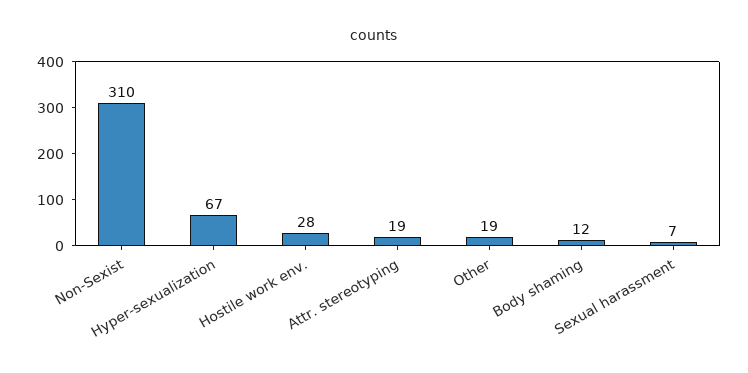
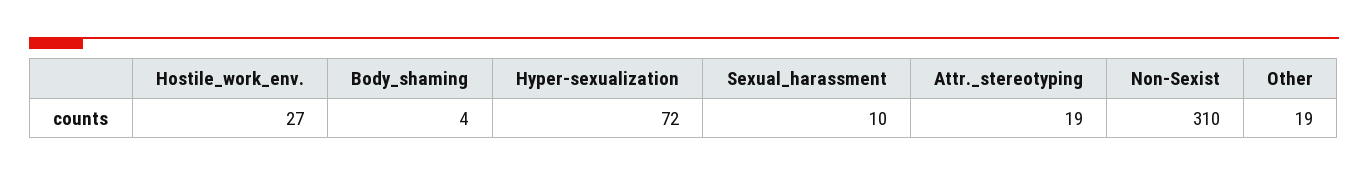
  {
    "Non-Sexist": 310,
-   "Hyper-sexualization": 67,
+   "Hyper-sexualization": 72,
-   "Hostile work env.": 28,
+   "Hostile work env.": 27,
    "Attr. stereotyping": 19,
    "Other": 19,
-   "Body shaming": 12,
+   "Body shaming": 4,
-   "Sexual harassment": 7
+   "Sexual harassment": 10
  }

